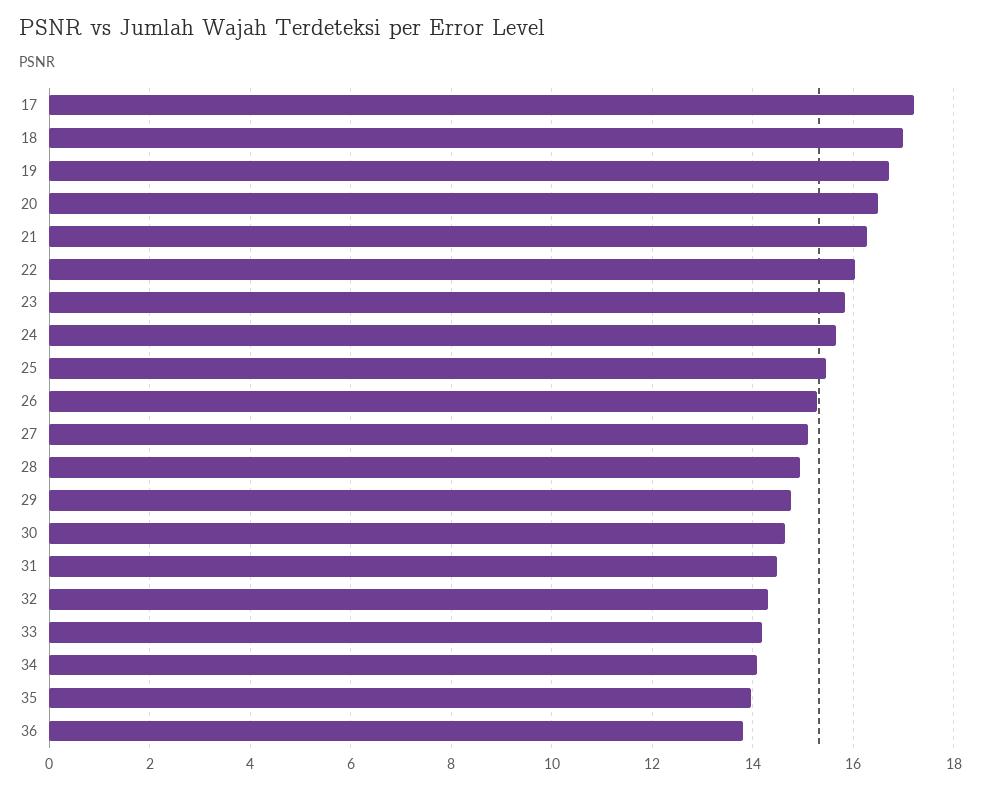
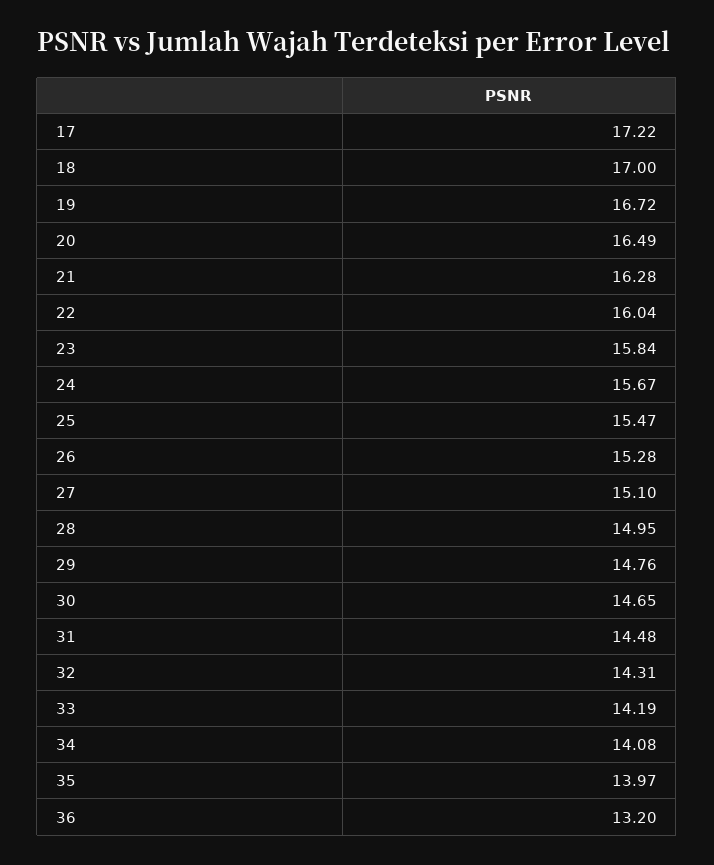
  {
    "17": 17.22,
    "18": 17,
    "19": 16.72,
    "20": 16.49,
    "21": 16.28,
    "22": 16.04,
    "23": 15.84,
    "24": 15.67,
    "25": 15.47,
    "26": 15.28,
    "27": 15.1,
    "28": 14.95,
    "29": 14.76,
    "30": 14.65,
    "31": 14.48,
    "32": 14.31,
    "33": 14.19,
    "34": 14.08,
    "35": 13.97,
-   "36": 13.8
+   "36": 13.2
  }

